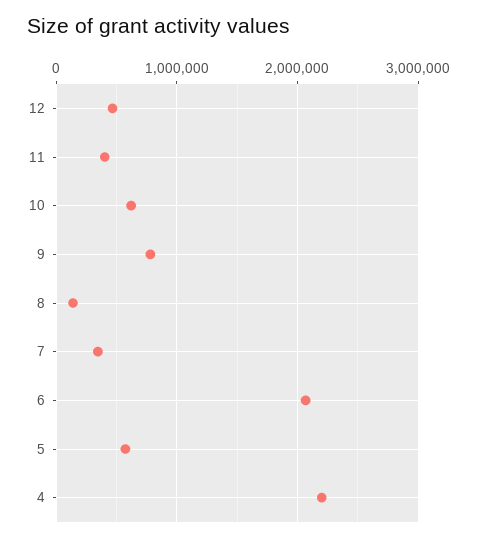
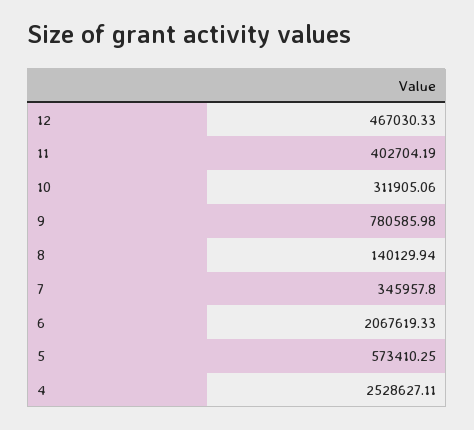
  {
    "12": 467030.33,
    "11": 402704.19,
-   "10": 600000,
+   "10": 311905.06,
    "9": 780585.98,
    "8": 140129.94,
    "7": 345957.8,
    "6": 2067619.33,
    "5": 573410.25,
-   "4": 2200000
+   "4": 2528627.11
  }

